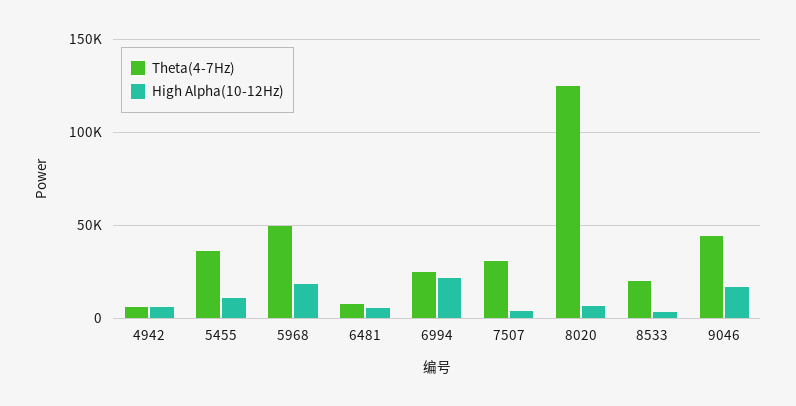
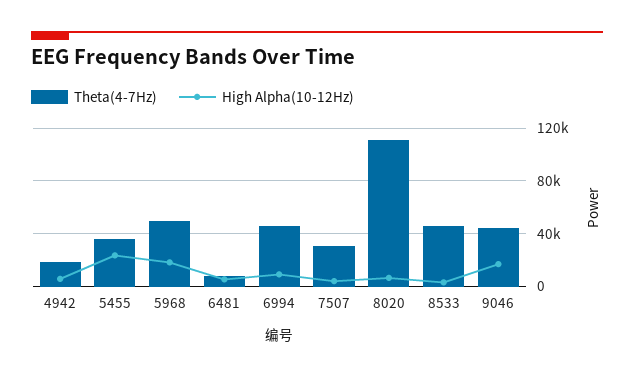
  {
    "Theta(4-7Hz)": {
-     "4942": 5000,
+     "4942": 20000,
      "5455": 35000,
      "5968": 50000,
      "6481": 10000,
-     "6994": 25000,
+     "6994": 45000,
      "7507": 30000,
-     "8020": 125000,
+     "8020": 110000,
-     "8533": 20000,
+     "8533": 45000,
      "9046": 45000
    },
    "High Alpha(10-12Hz)": {
      "4942": 5000,
-     "5455": 10000,
+     "5455": 25000,
      "5968": 20000,
      "6481": 5000,
-     "6994": 20000,
+     "6994": 10000,
      "7507": 5000,
      "8020": 5000,
      "8533": 5000,
      "9046": 15000
    }
  }

